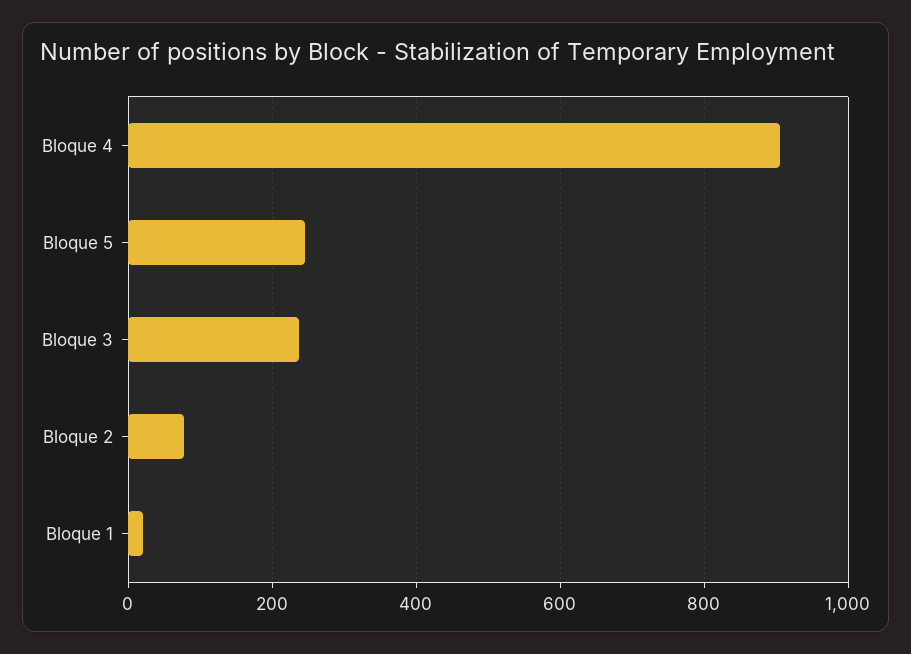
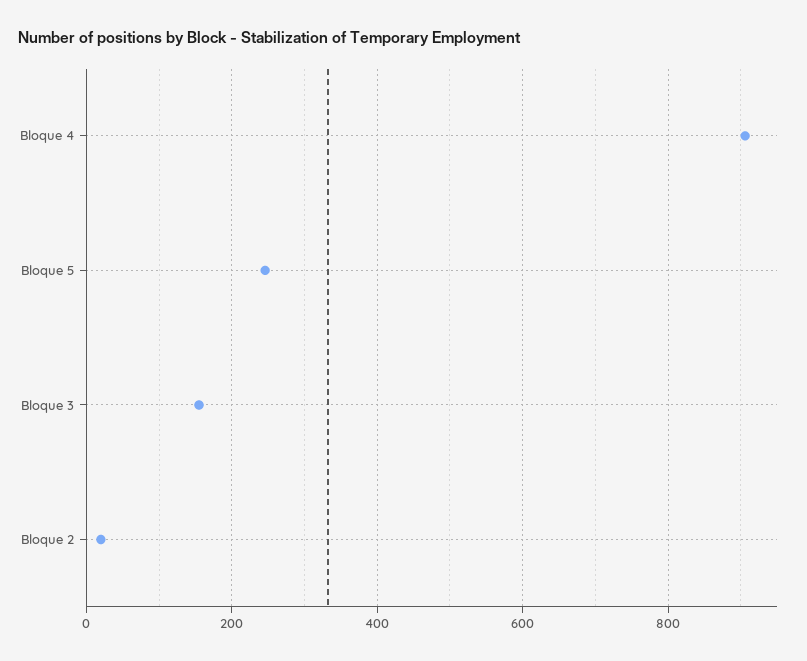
  {
    "Bloque 4": 900,
    "Bloque 5": 240,
-   "Bloque 3": 240,
+   "Bloque 3": 160,
-   "Bloque 2": 80,
+   "Bloque 2": 20
-   "Bloque 1": 20
  }

